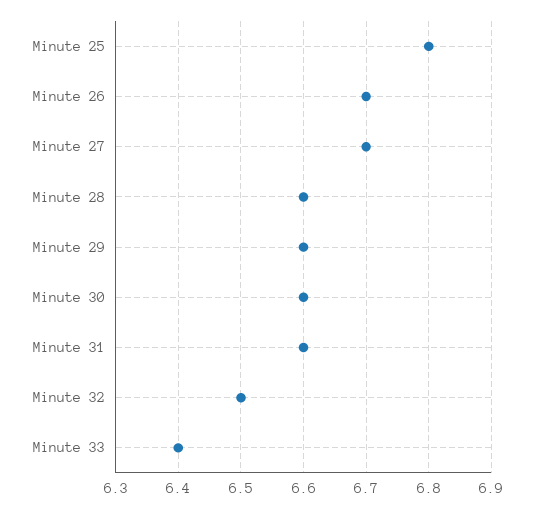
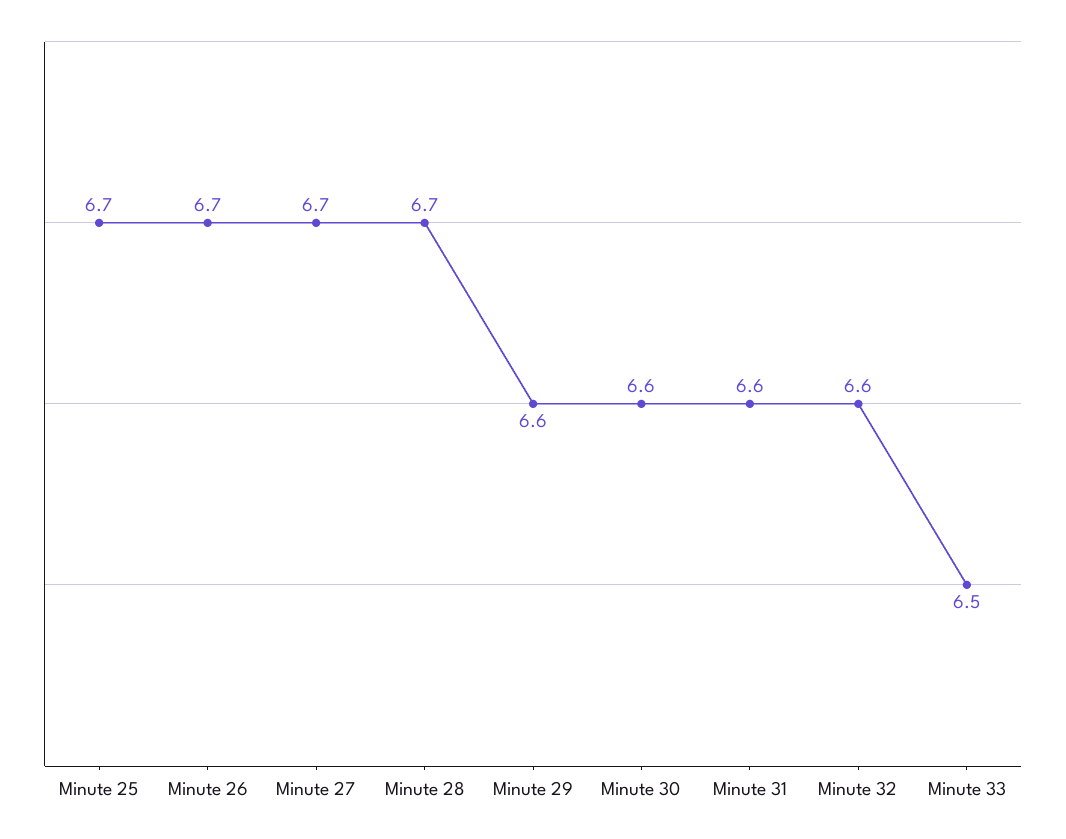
  {
-   "Minute 25": 6.8,
+   "Minute 25": 6.7,
    "Minute 26": 6.7,
    "Minute 27": 6.7,
-   "Minute 28": 6.6,
+   "Minute 28": 6.7,
    "Minute 29": 6.6,
    "Minute 30": 6.6,
    "Minute 31": 6.6,
-   "Minute 32": 6.5,
+   "Minute 32": 6.6,
-   "Minute 33": 6.4
+   "Minute 33": 6.5
  }

